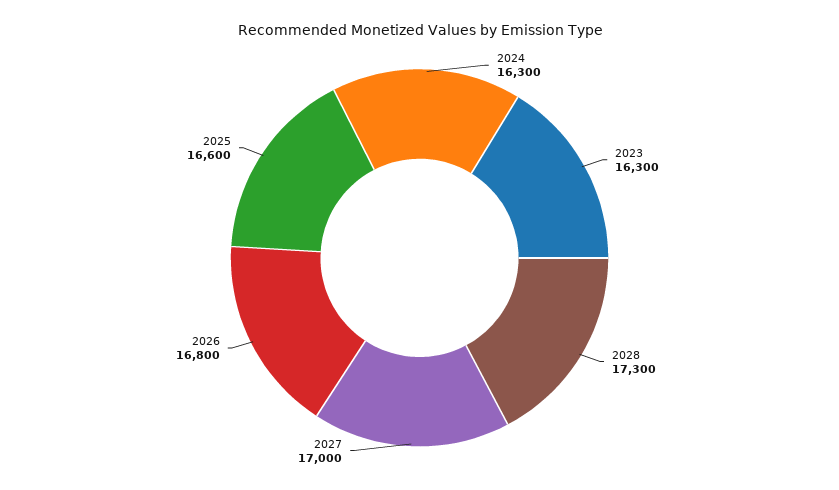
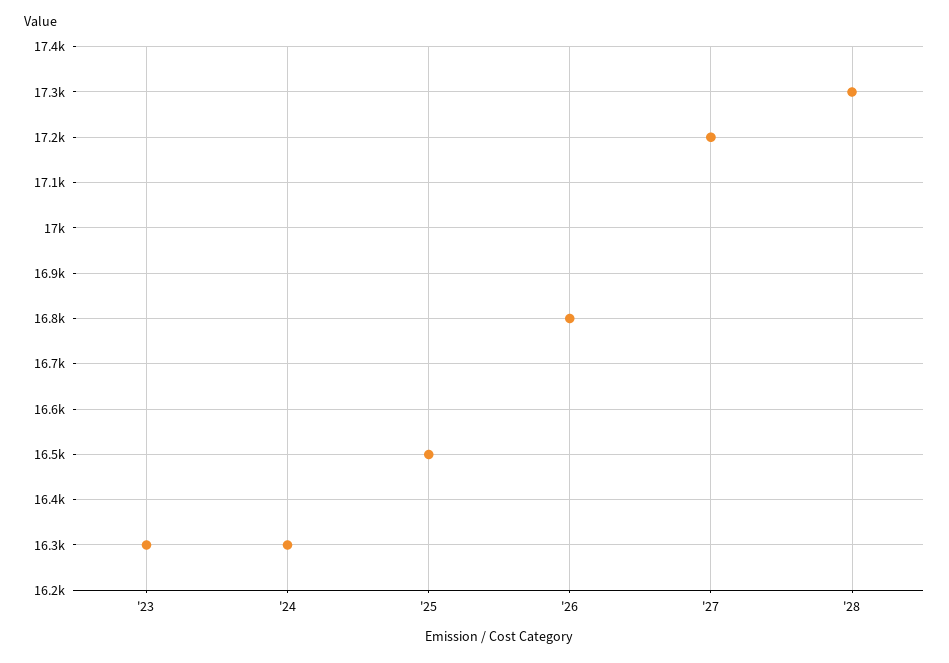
  {
    "2024": 16300,
    "2023": 16300,
    "2028": 17300,
-   "2027": 17000,
+   "2027": 17200,
    "2026": 16800,
-   "2025": 16600
+   "2025": 16500
  }

